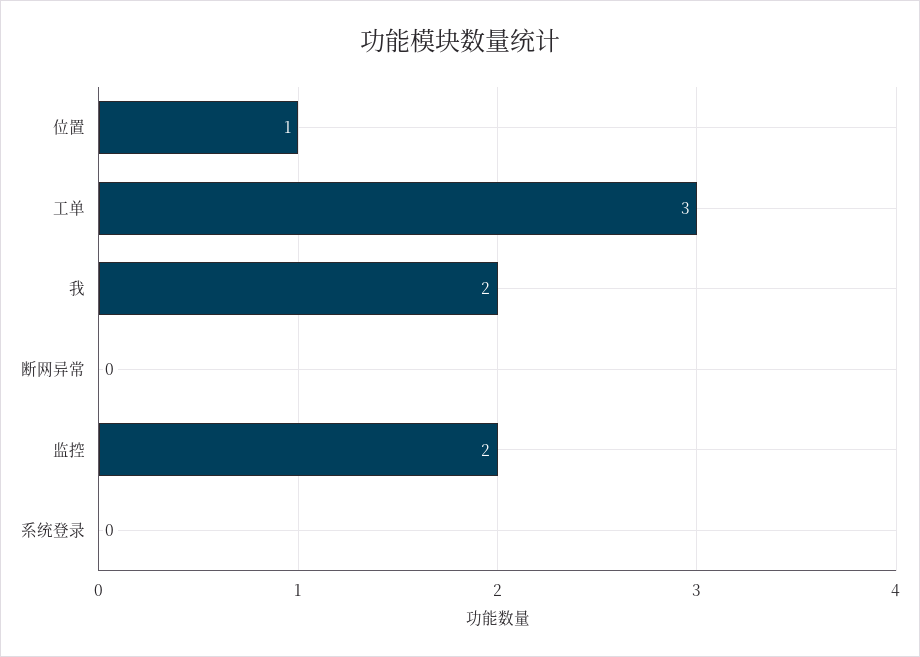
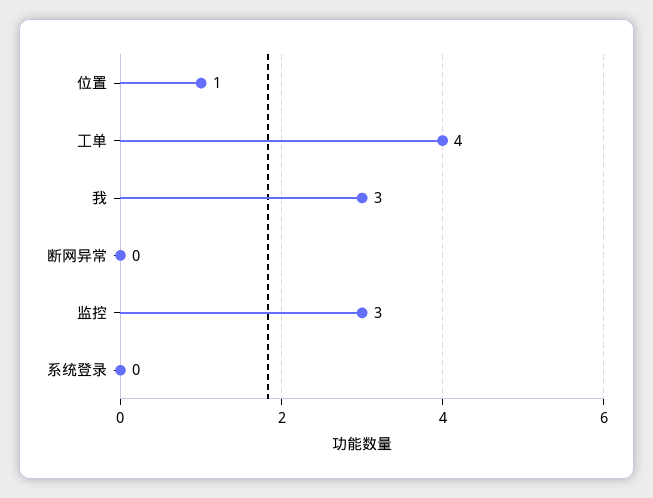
  {
    "位置": 1,
-   "工单": 3,
+   "工单": 4,
-   "我": 2,
+   "我": 3,
    "断网异常": 0,
-   "监控": 2,
+   "监控": 3,
    "系统登录": 0
  }

